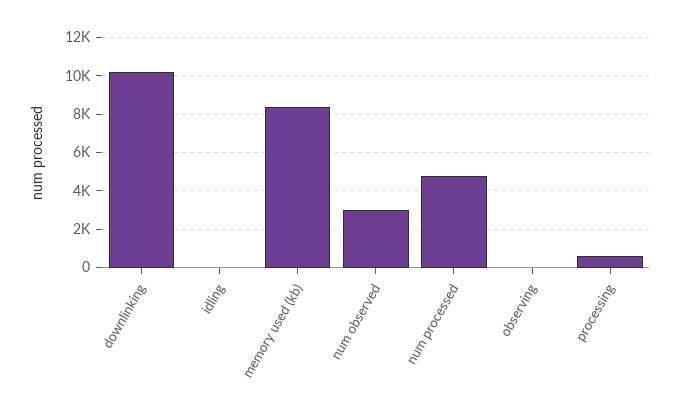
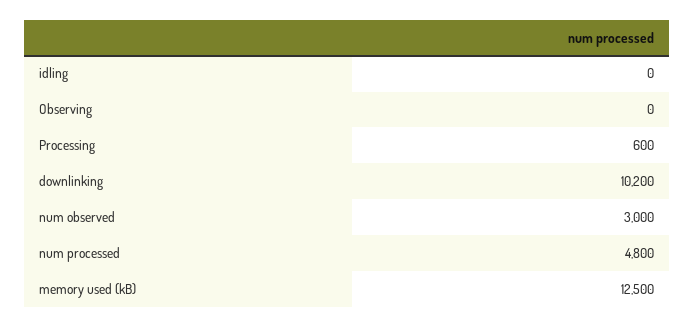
  {
    "downlinking": 10200,
    "idling": 0,
-   "memory used (kb)": 8500,
+   "memory used (kb)": 12500,
    "num observed": 3000,
    "num processed": 4800,
    "observing": 0,
    "processing": 600
  }

